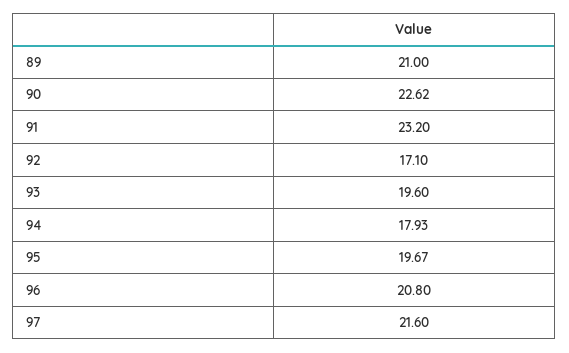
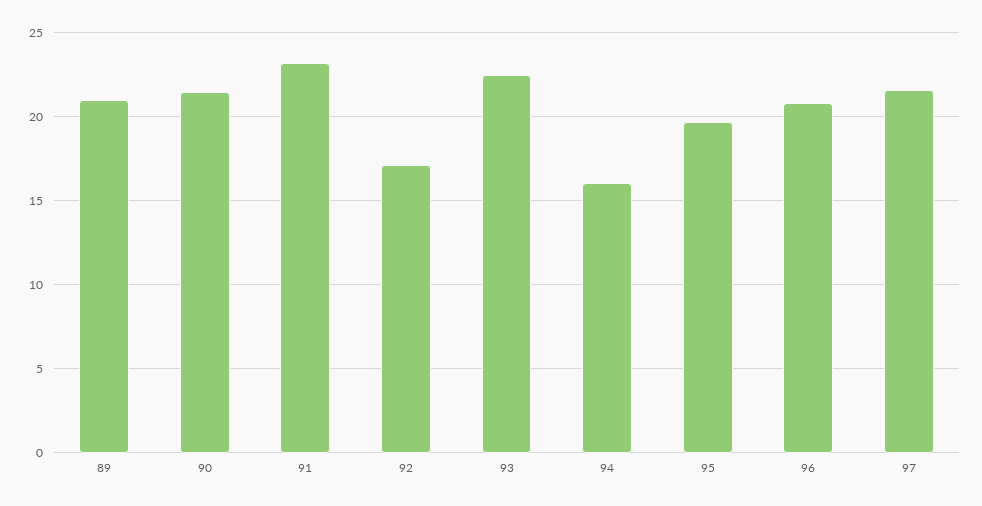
  {
    "89": 21,
-   "90": 22.62,
+   "90": 21.5,
    "91": 23.2,
    "92": 17.1,
-   "93": 19.6,
+   "93": 22.5,
-   "94": 17.93,
+   "94": 16,
    "95": 19.67,
    "96": 20.8,
    "97": 21.6
  }

